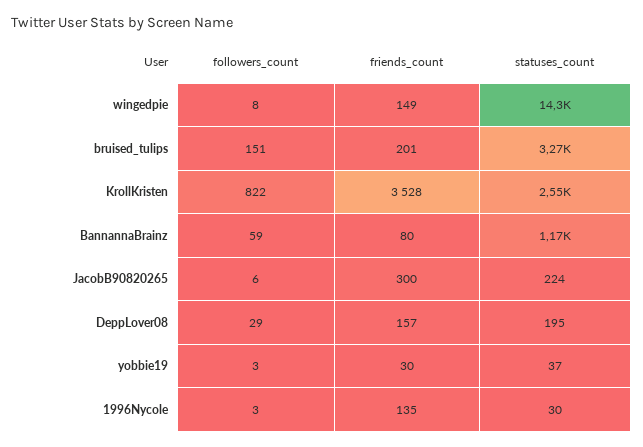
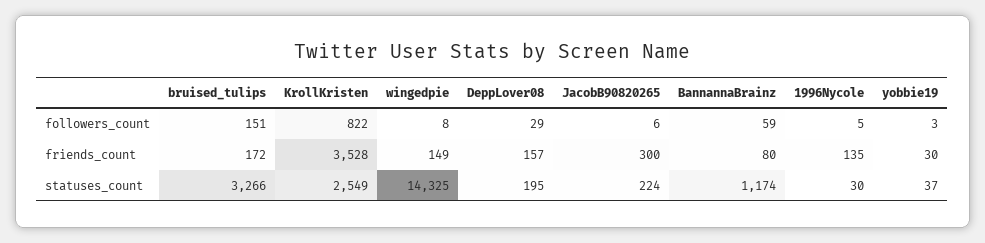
  {
    "followers_count": {
      "wingedpie": 8,
      "bruised_tulips": 151,
      "KrollKristen": 822,
      "BannannaBrainz": 59,
      "JacobB90820265": 6,
      "DeppLover08": 29,
      "yobbie19": 3,
-     "1996Nycole": 3
+     "1996Nycole": 5
    },
    "friends_count": {
      "wingedpie": 149,
-     "bruised_tulips": 201,
+     "bruised_tulips": 172,
      "KrollKristen": 3528,
      "BannannaBrainz": 80,
      "JacobB90820265": 300,
      "DeppLover08": 157,
      "yobbie19": 30,
      "1996Nycole": 135
    },
    "statuses_count": {
      "wingedpie": 14325,
      "bruised_tulips": 3266,
      "KrollKristen": 2549,
      "BannannaBrainz": 1174,
      "JacobB90820265": 224,
      "DeppLover08": 195,
      "yobbie19": 37,
      "1996Nycole": 30
    }
  }

